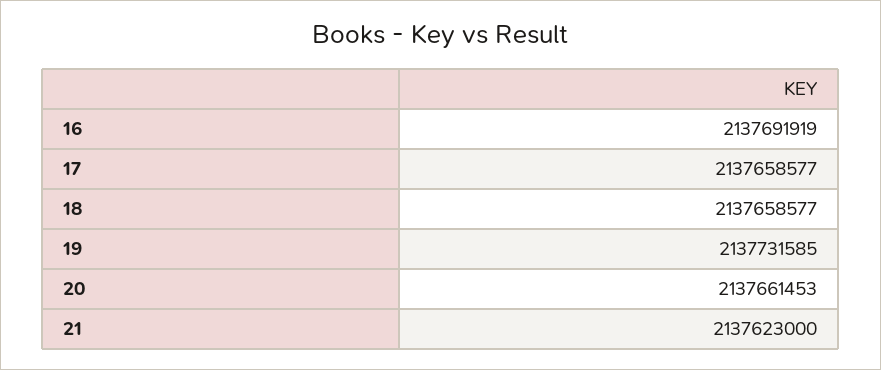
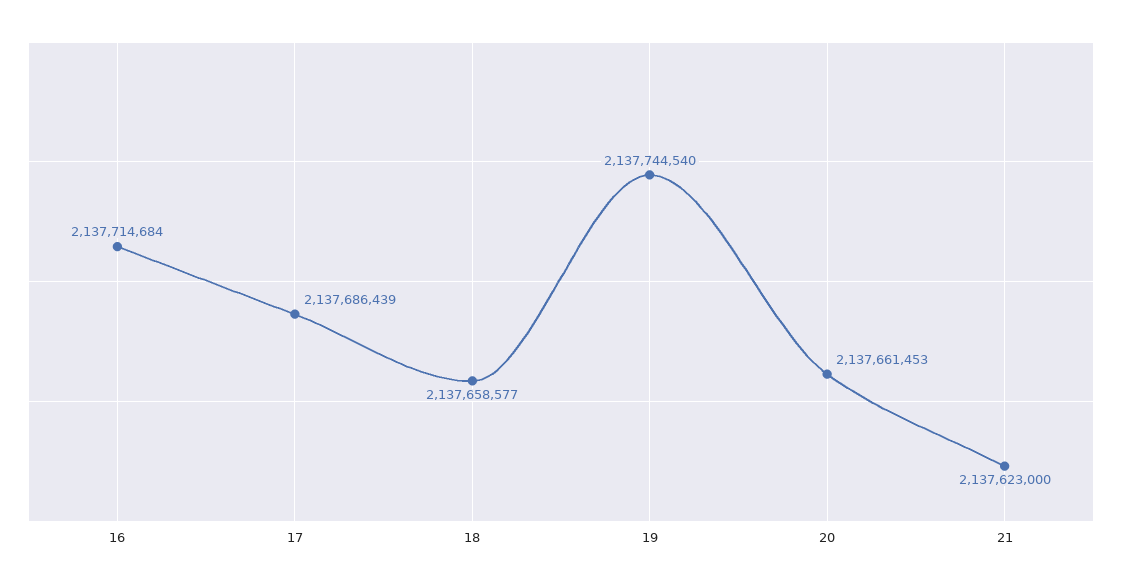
  {
-   "16": 2137691919,
+   "16": 2137714684,
-   "17": 2137658577,
+   "17": 2137686439,
    "18": 2137658577,
-   "19": 2137731585,
+   "19": 2137744540,
    "20": 2137661453,
    "21": 2137623000
  }

